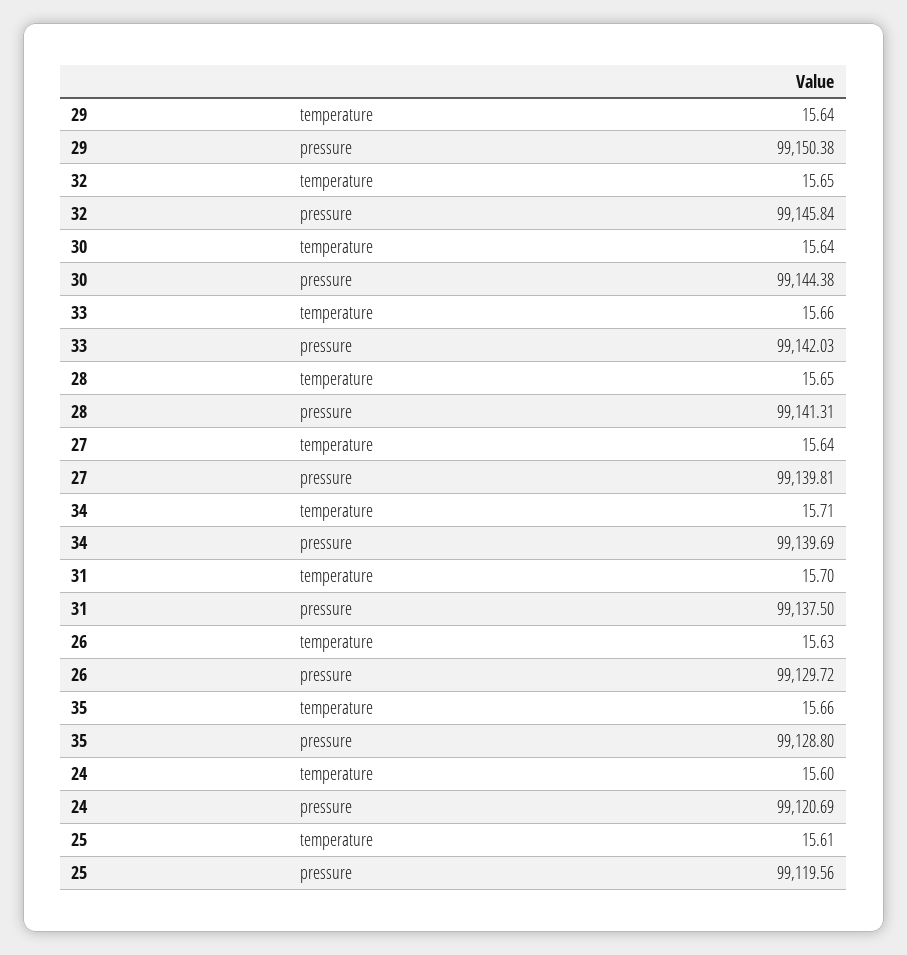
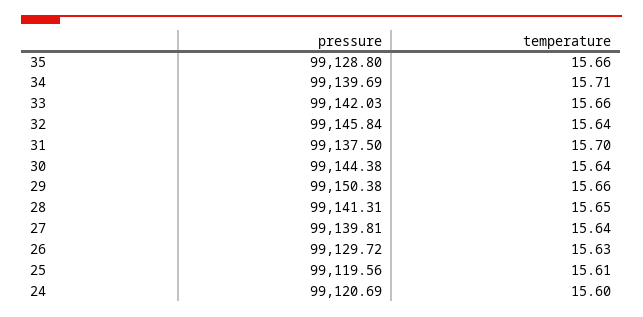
  {
    "29": {
-     "temperature": 15.64,
+     "temperature": 15.66,
      "pressure": 99150.38
    },
    "32": {
-     "temperature": 15.65,
+     "temperature": 15.64,
      "pressure": 99145.84
    },
    "30": {
      "temperature": 15.64,
      "pressure": 99144.38
    },
    "33": {
      "temperature": 15.66,
      "pressure": 99142.03
    },
    "28": {
      "temperature": 15.65,
      "pressure": 99141.31
    },
    "27": {
      "temperature": 15.64,
      "pressure": 99139.81
    },
    "34": {
      "temperature": 15.71,
      "pressure": 99139.69
    },
    "31": {
      "temperature": 15.7,
      "pressure": 99137.5
    },
    "26": {
      "temperature": 15.63,
      "pressure": 99129.72
    },
    "35": {
      "temperature": 15.66,
      "pressure": 99128.8
    },
    "24": {
      "temperature": 15.6,
      "pressure": 99120.69
    },
    "25": {
      "temperature": 15.61,
      "pressure": 99119.56
    }
  }

